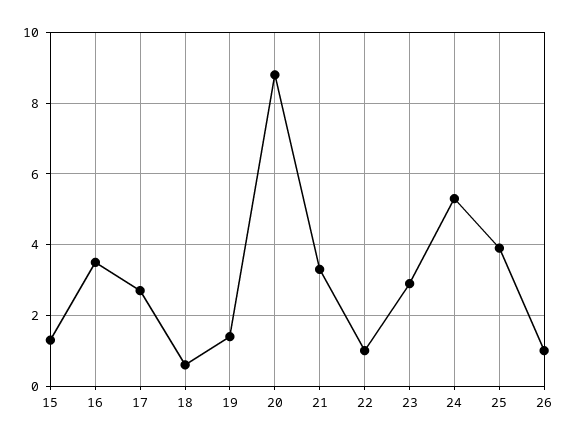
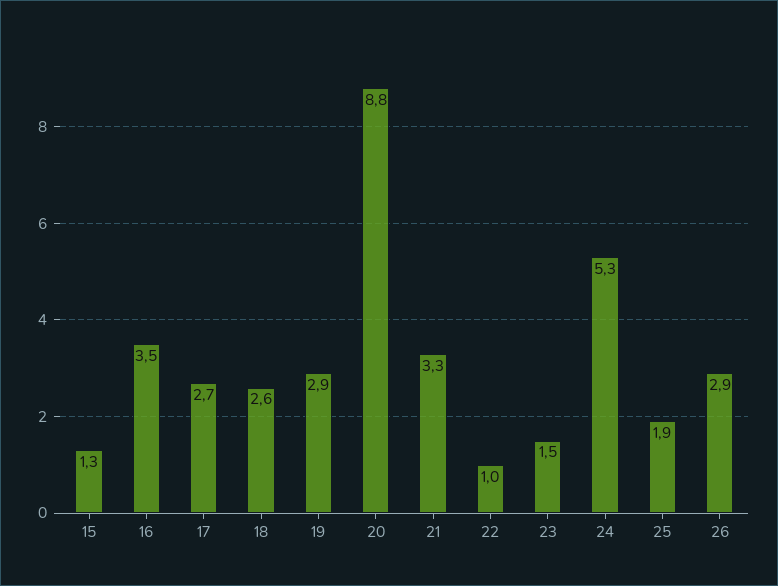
  {
    "15": 1.3,
    "16": 3.5,
    "17": 2.7,
-   "18": 0.5,
+   "18": 2.6,
-   "19": 1.5,
+   "19": 2.9,
    "20": 8.8,
    "21": 3.3,
    "22": 1,
-   "23": 3,
+   "23": 1.5,
    "24": 5.3,
-   "25": 4,
+   "25": 1.9,
-   "26": 1
+   "26": 2.9
  }

